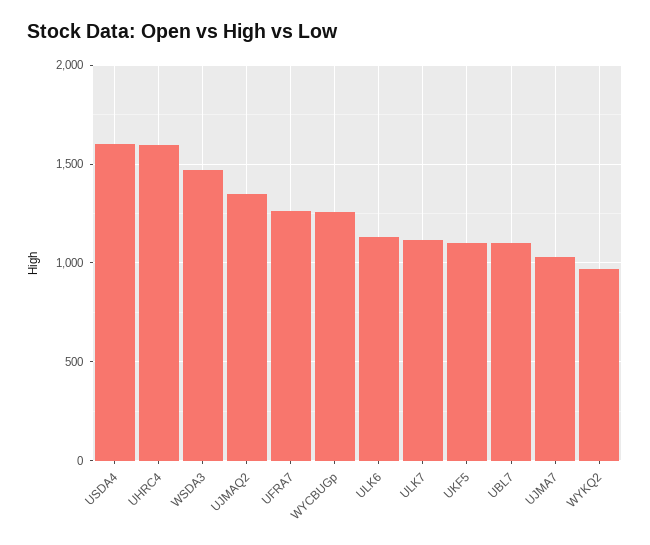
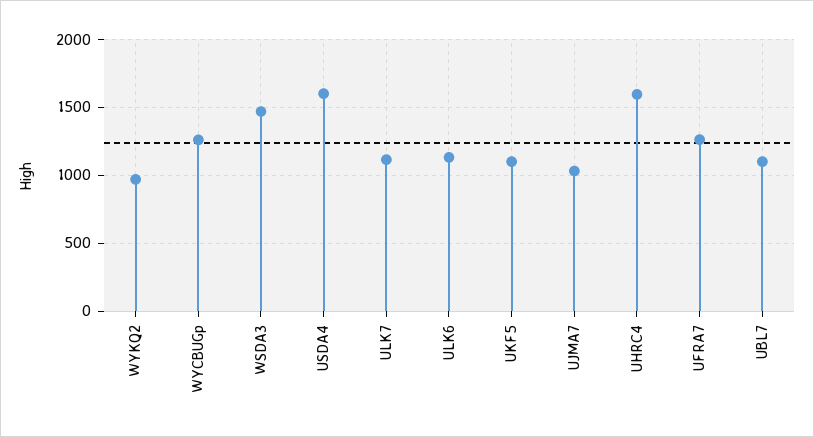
  {
    "USDA4": 1600,
    "UHRC4": 1600,
    "WSDA3": 1450,
-   "UJMAQ2": 1350,
    "UFRA7": 1250,
    "WYCBUGp": 1250,
    "ULK6": 1150,
    "ULK7": 1100,
    "UKF5": 1100,
    "UBL7": 1100,
    "UJMA7": 1050,
    "WYKQ2": 950
  }

